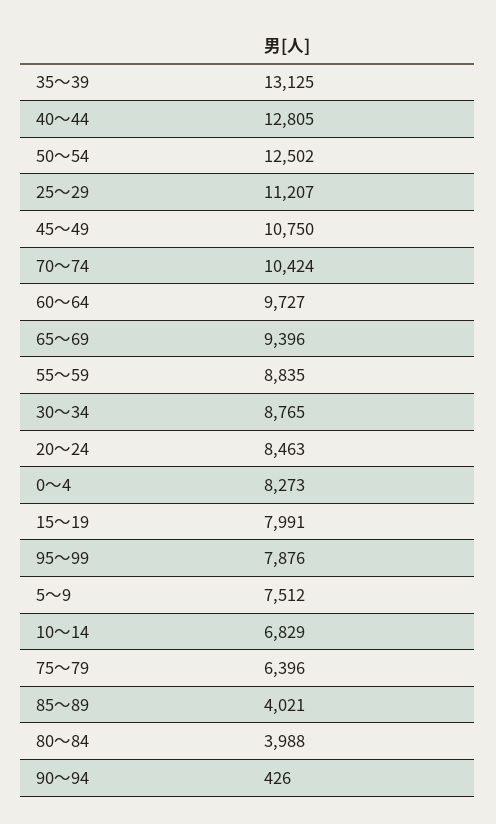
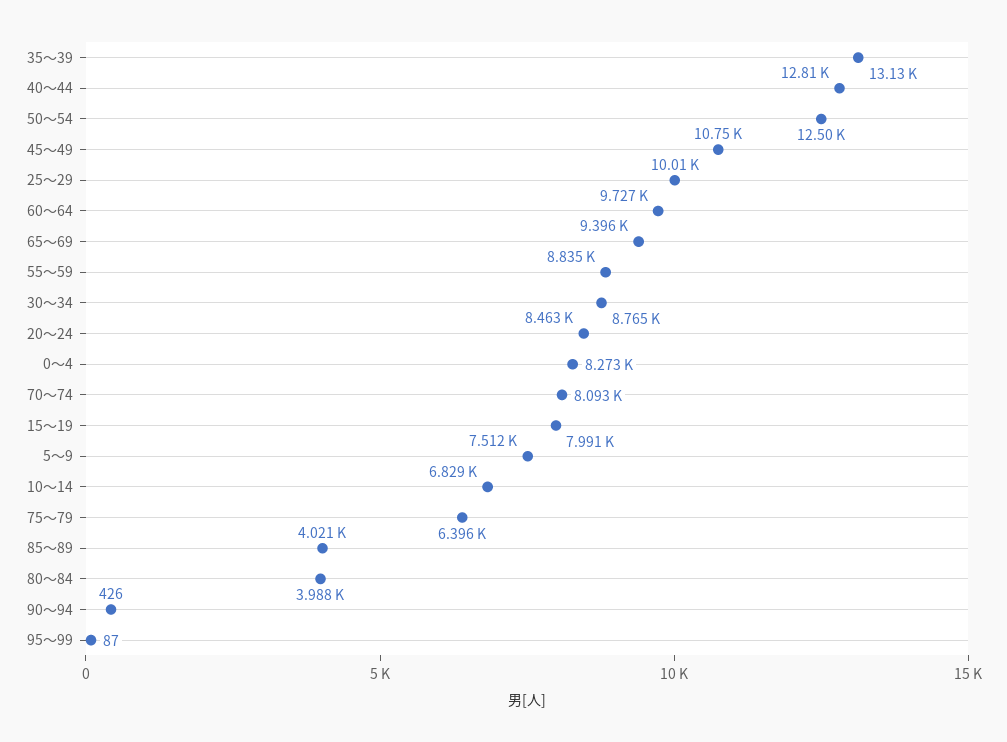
  {
    "35～39": 13125,
    "40～44": 12805,
    "50～54": 12502,
-   "25～29": 11207,
+   "25～29": 10010,
    "45～49": 10750,
-   "70～74": 10424,
+   "70～74": 8093,
    "60～64": 9727,
    "65～69": 9396,
    "55～59": 8835,
    "30～34": 8765,
    "20～24": 8463,
    "0～4": 8273,
    "15～19": 7991,
-   "95～99": 7876,
+   "95～99": 87,
    "5～9": 7512,
    "10～14": 6829,
    "75～79": 6396,
    "85～89": 4021,
    "80～84": 3988,
    "90～94": 426
  }

